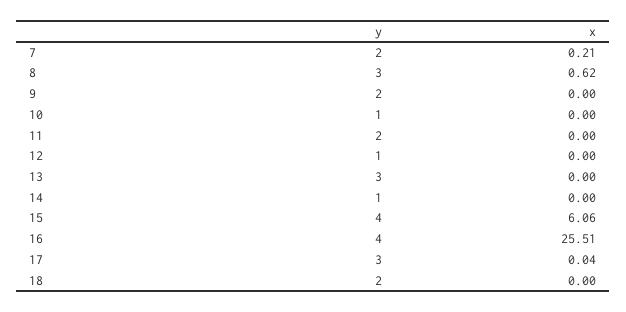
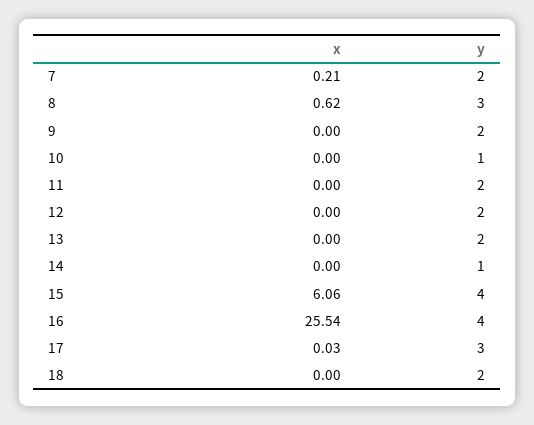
  {
    "y": {
      "7": 2,
      "8": 3,
      "9": 2,
      "10": 1,
      "11": 2,
-     "12": 1,
+     "12": 2,
-     "13": 3,
+     "13": 2,
      "14": 1,
      "15": 4,
      "16": 4,
      "17": 3,
      "18": 2
    },
    "x": {
      "7": 0.21,
      "8": 0.62,
      "9": 0,
      "10": 0,
      "11": 0,
      "12": 0,
      "13": 0,
      "14": 0,
      "15": 6.06,
-     "16": 25.51,
+     "16": 25.54,
-     "17": 0.04,
+     "17": 0.03,
      "18": 0
    }
  }

